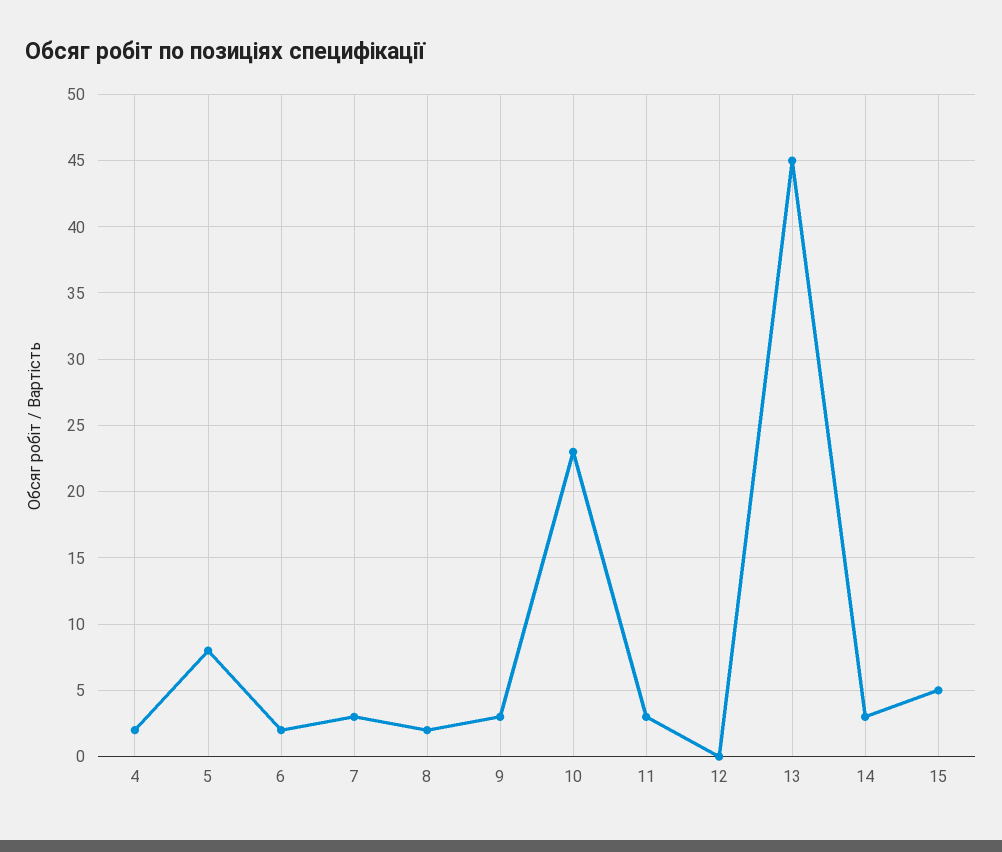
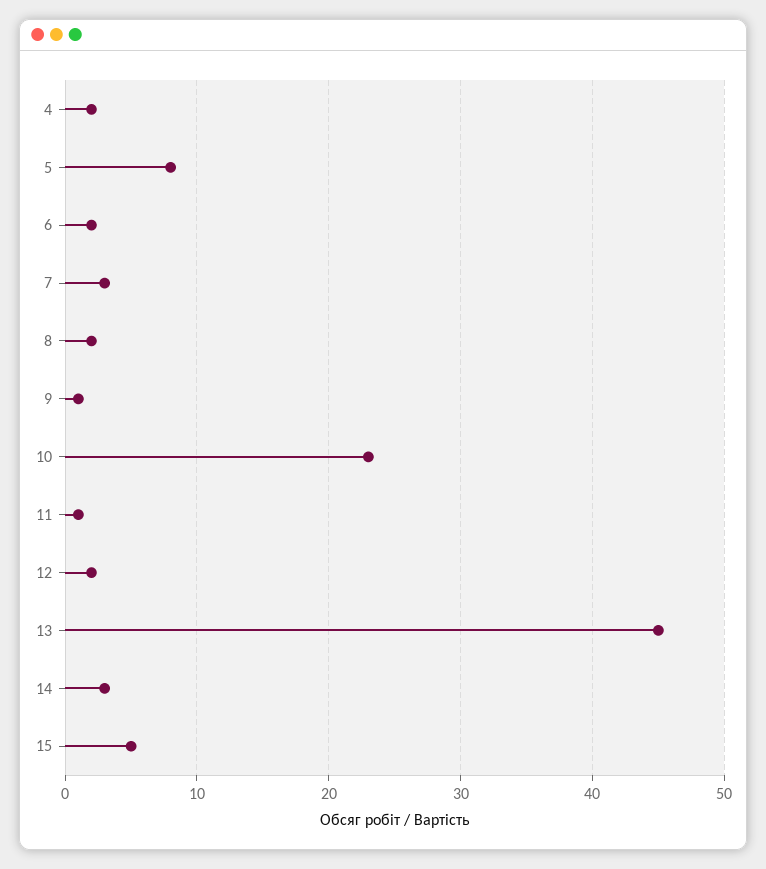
  {
    "4": 2,
    "5": 8,
    "6": 2,
    "7": 3,
    "8": 2,
-   "9": 3,
+   "9": 1,
    "10": 23,
-   "11": 3,
+   "11": 1,
-   "12": 0,
+   "12": 2,
    "13": 45,
    "14": 3,
    "15": 5
  }

